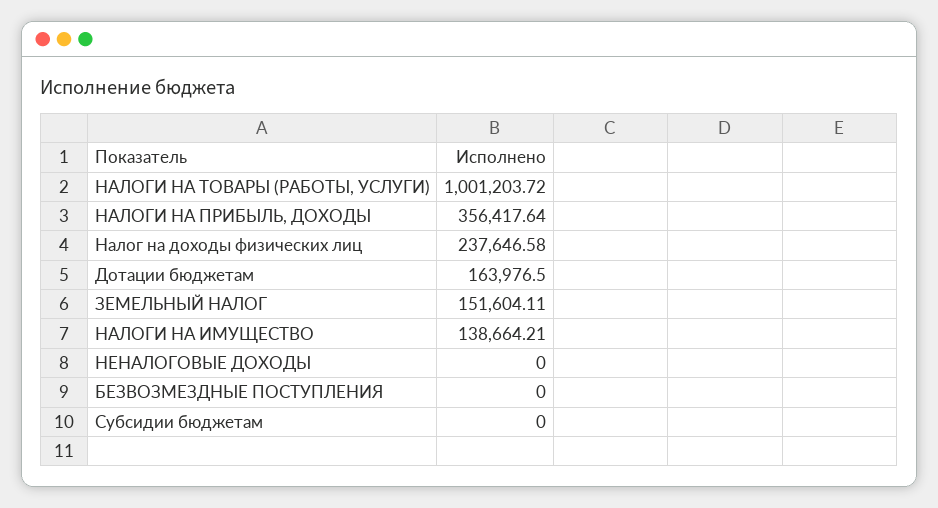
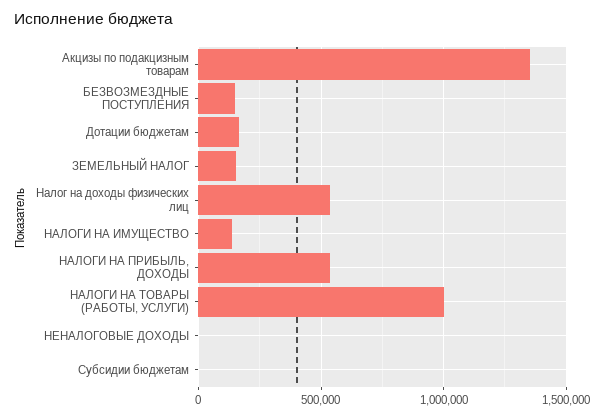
  {
    "НАЛОГИ НА ТОВАРЫ (РАБОТЫ, УСЛУГИ)": 1001203.72,
-   "НАЛОГИ НА ПРИБЫЛЬ, ДОХОДЫ": 356417.64,
+   "НАЛОГИ НА ПРИБЫЛЬ, ДОХОДЫ": 550000,
-   "Налог на доходы физических лиц": 237646.58,
+   "Налог на доходы физических лиц": 550000,
    "Дотации бюджетам": 163976.5,
    "ЗЕМЕЛЬНЫЙ НАЛОГ": 151604.11,
    "НАЛОГИ НА ИМУЩЕСТВО": 138664.21,
    "НЕНАЛОГОВЫЕ ДОХОДЫ": 0,
-   "БЕЗВОЗМЕЗДНЫЕ ПОСТУПЛЕНИЯ": 0,
+   "БЕЗВОЗМЕЗДНЫЕ ПОСТУПЛЕНИЯ": 150000,
-   "Субсидии бюджетам": 0
+   "Субсидии бюджетам": 0,
+   "Акцизы по подакцизным товарам": 1350000
  }

